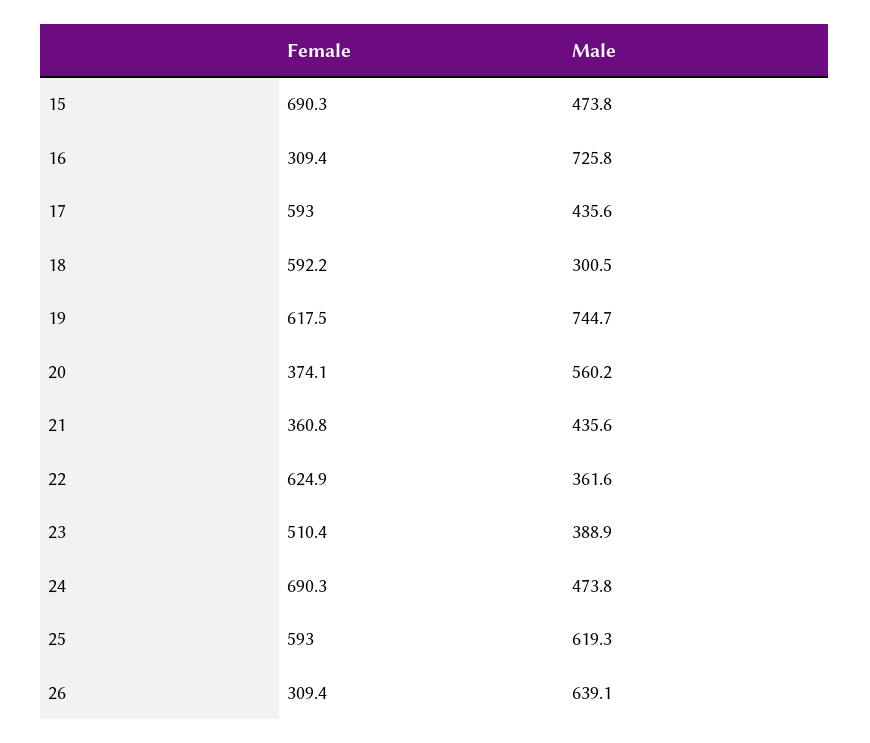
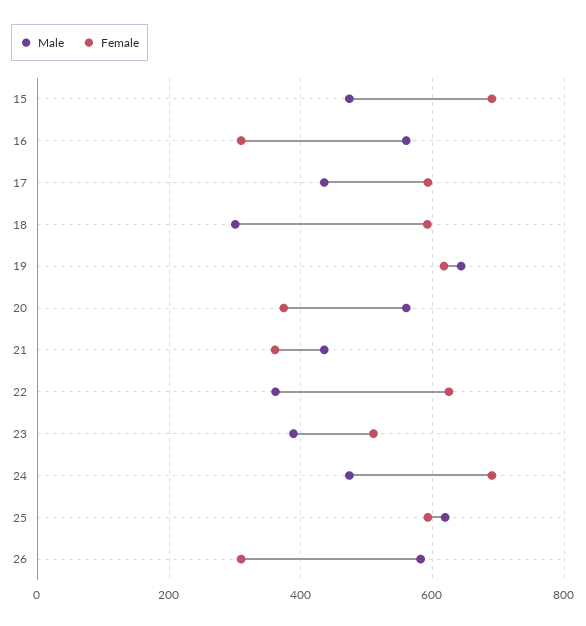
  {
    "Female": {
      "15": 690.3,
      "16": 309.4,
      "17": 593,
      "18": 592.2,
      "19": 617.5,
      "20": 374.1,
      "21": 360.8,
      "22": 624.9,
      "23": 510.4,
      "24": 690.3,
      "25": 593,
      "26": 309.4
    },
    "Male": {
      "15": 473.8,
-     "16": 725.8,
+     "16": 560,
      "17": 435.6,
      "18": 300.5,
-     "19": 744.7,
+     "19": 640,
      "20": 560.2,
      "21": 435.6,
      "22": 361.6,
      "23": 388.9,
      "24": 473.8,
      "25": 619.3,
-     "26": 639.1
+     "26": 580
    }
  }

